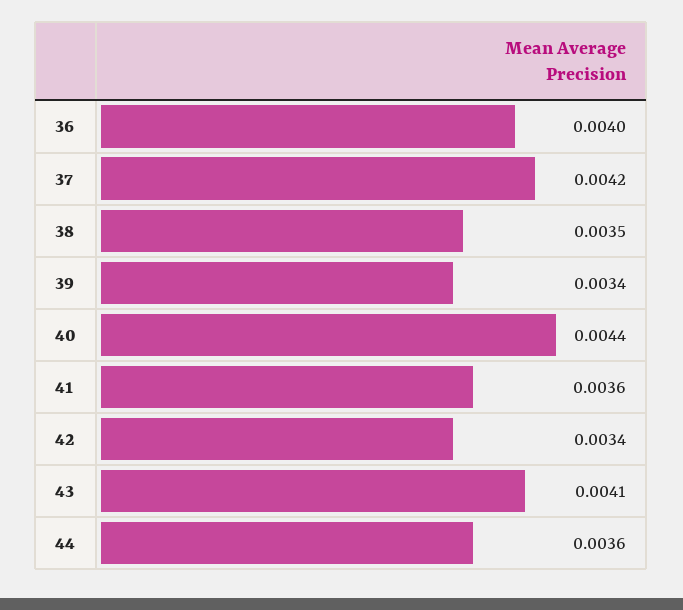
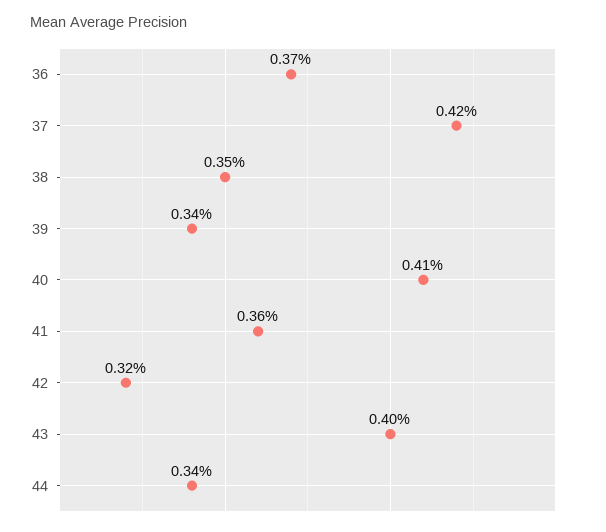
  {
-   "36": 0.004,
+   "36": 0.0037,
    "37": 0.0042,
    "38": 0.0035,
    "39": 0.0034,
-   "40": 0.0044,
+   "40": 0.0041,
    "41": 0.0036,
-   "42": 0.0034,
+   "42": 0.0032,
-   "43": 0.0041,
+   "43": 0.004,
-   "44": 0.0036
+   "44": 0.0034
  }

